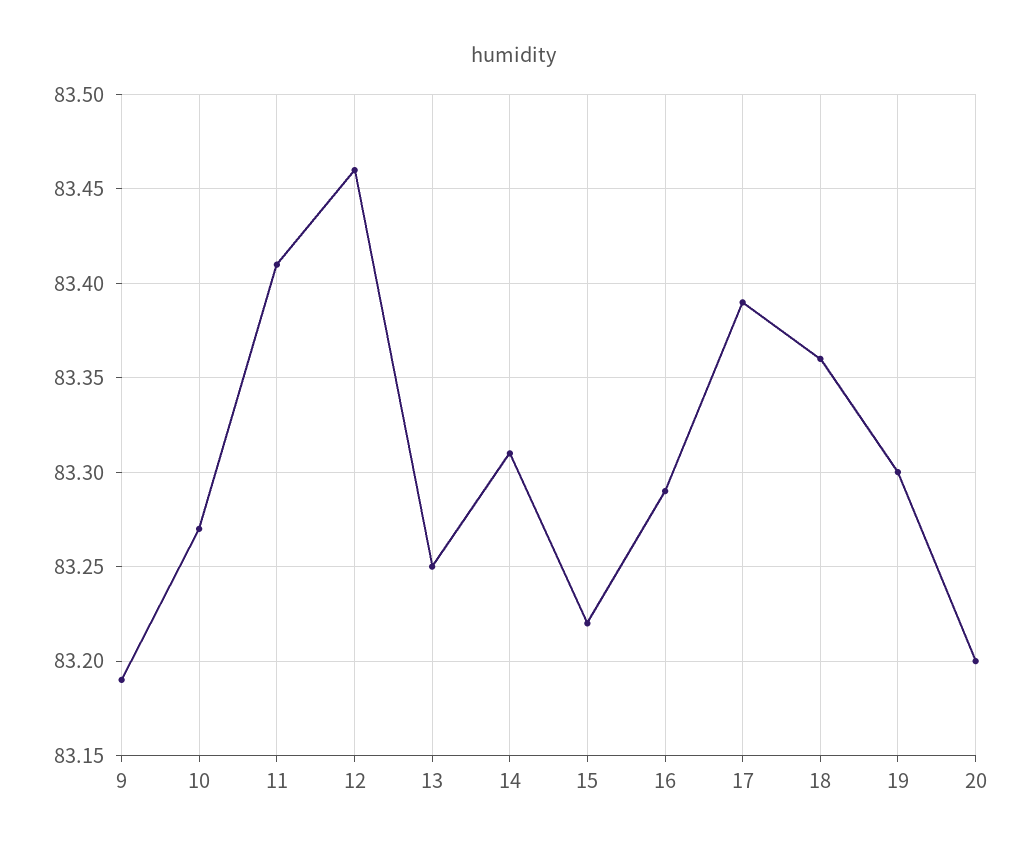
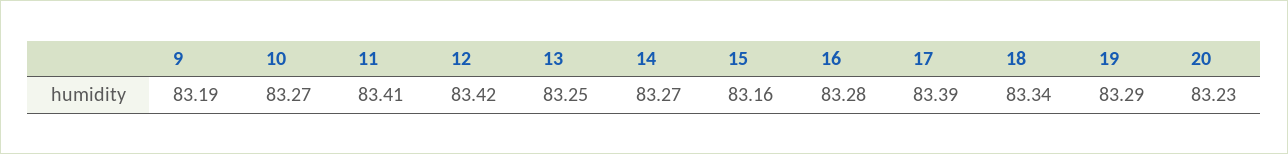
  {
    "9": 83.19,
    "10": 83.27,
    "11": 83.41,
-   "12": 83.46,
+   "12": 83.42,
    "13": 83.25,
-   "14": 83.31,
+   "14": 83.27,
-   "15": 83.22,
+   "15": 83.16,
-   "16": 83.29,
+   "16": 83.28,
    "17": 83.39,
-   "18": 83.36,
+   "18": 83.34,
-   "19": 83.3,
+   "19": 83.29,
-   "20": 83.2
+   "20": 83.23
  }

